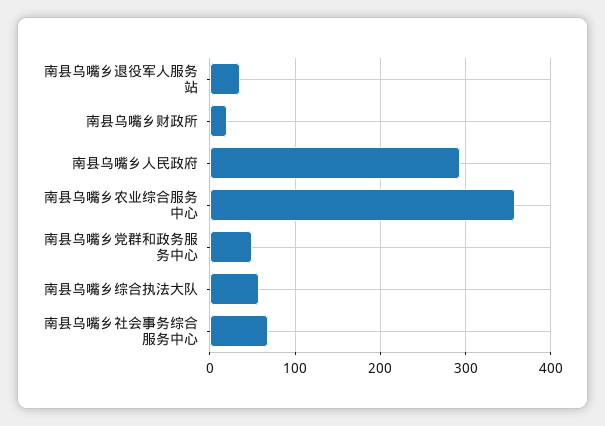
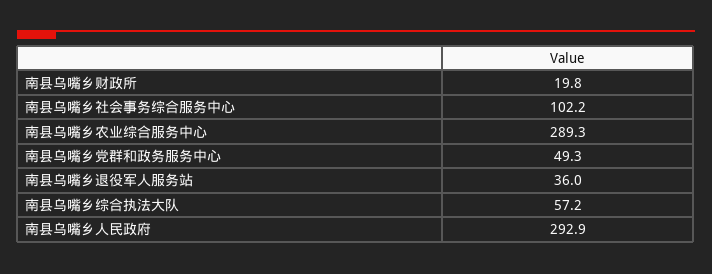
  {
    "南县乌嘴乡退役军人服务站": 36,
    "南县乌嘴乡财政所": 19.8,
    "南县乌嘴乡人民政府": 292.9,
-   "南县乌嘴乡农业综合服务中心": 360,
+   "南县乌嘴乡农业综合服务中心": 289.3,
    "南县乌嘴乡党群和政务服务中心": 49.3,
    "南县乌嘴乡综合执法大队": 57.2,
-   "南县乌嘴乡社会事务综合服务中心": 70
+   "南县乌嘴乡社会事务综合服务中心": 102.2
  }

